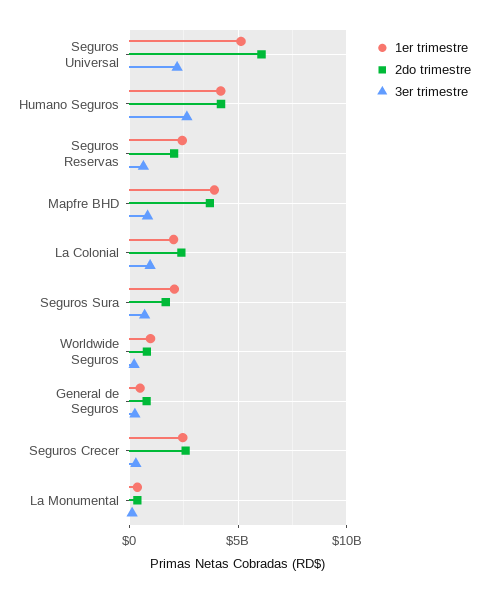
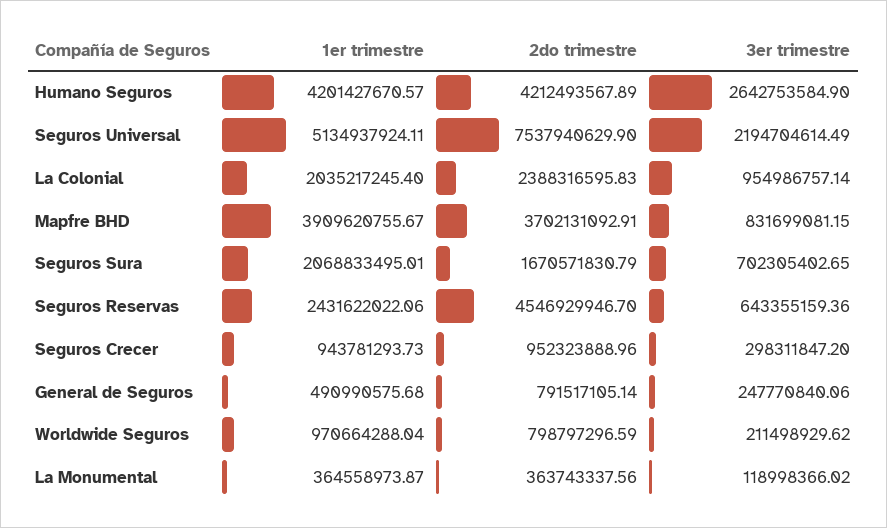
  {
    "1er trimestre": {
      "Seguros Universal": 5134937924.11,
      "Humano Seguros": 4201427670.57,
      "Seguros Reservas": 2431622022.06,
      "Mapfre BHD": 3909620755.67,
      "La Colonial": 2035217245.4,
      "Seguros Sura": 2068833495.01,
      "Worldwide Seguros": 970664288.04,
      "General de Seguros": 490990575.68,
-     "Seguros Crecer": 2500000000,
+     "Seguros Crecer": 943781293.73,
      "La Monumental": 364558973.87
    },
    "2do trimestre": {
-     "Seguros Universal": 6000000000,
+     "Seguros Universal": 7537940629.9,
      "Humano Seguros": 4212493567.89,
-     "Seguros Reservas": 2000000000,
+     "Seguros Reservas": 4546929946.7,
      "Mapfre BHD": 3702131092.91,
      "La Colonial": 2388316595.83,
      "Seguros Sura": 1670571830.79,
      "Worldwide Seguros": 798797296.59,
      "General de Seguros": 791517105.14,
-     "Seguros Crecer": 2500000000,
+     "Seguros Crecer": 952323888.96,
      "La Monumental": 363743337.56
    },
    "3er trimestre": {
      "Seguros Universal": 2194704614.49,
      "Humano Seguros": 2642753584.9,
      "Seguros Reservas": 643355159.36,
      "Mapfre BHD": 831699081.15,
      "La Colonial": 954986757.14,
      "Seguros Sura": 702305402.65,
      "Worldwide Seguros": 211498929.62,
      "General de Seguros": 247770840.06,
      "Seguros Crecer": 298311847.2,
      "La Monumental": 118998366.02
    }
  }

